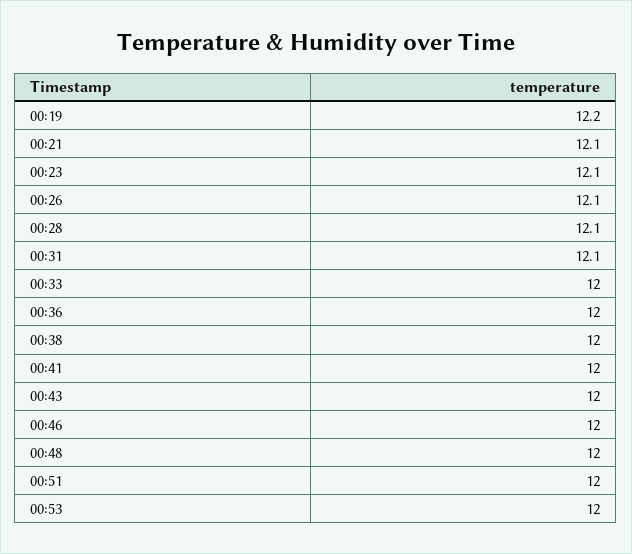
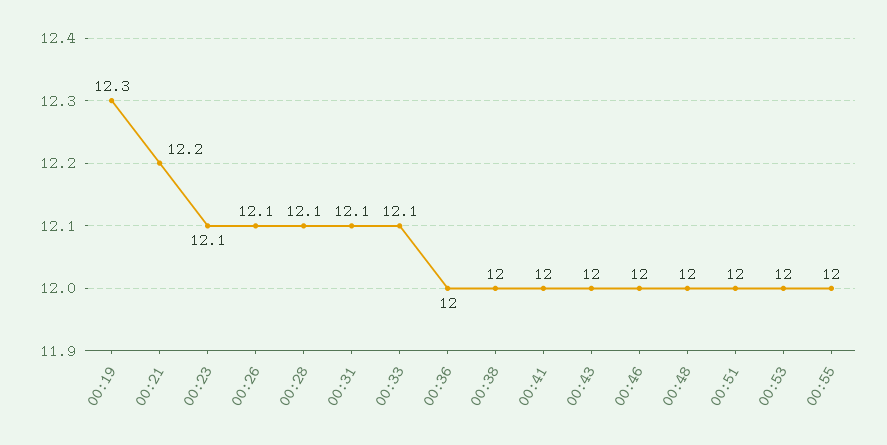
  {
-   "00:19": 12.2,
+   "00:19": 12.3,
-   "00:21": 12.1,
+   "00:21": 12.2,
    "00:23": 12.1,
    "00:26": 12.1,
    "00:28": 12.1,
    "00:31": 12.1,
-   "00:33": 12,
+   "00:33": 12.1,
    "00:36": 12,
    "00:38": 12,
    "00:41": 12,
    "00:43": 12,
    "00:46": 12,
    "00:48": 12,
    "00:51": 12,
-   "00:53": 12
+   "00:53": 12,
+   "00:55": 12
  }

